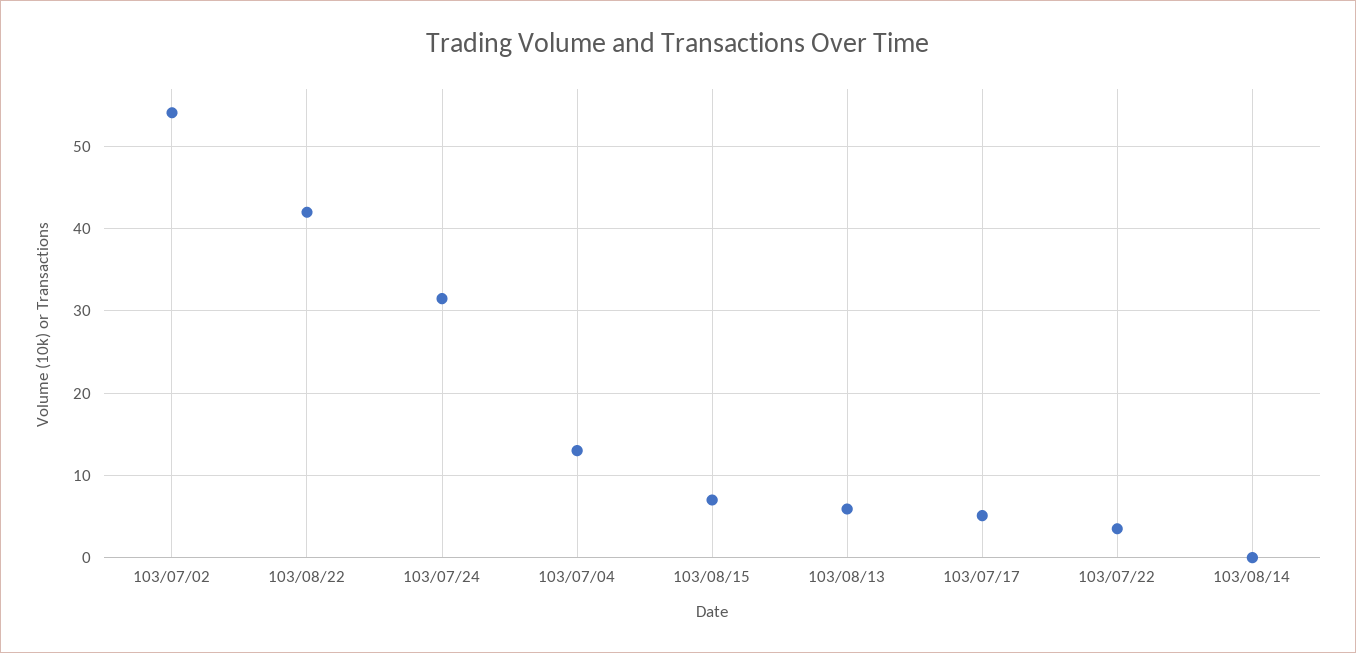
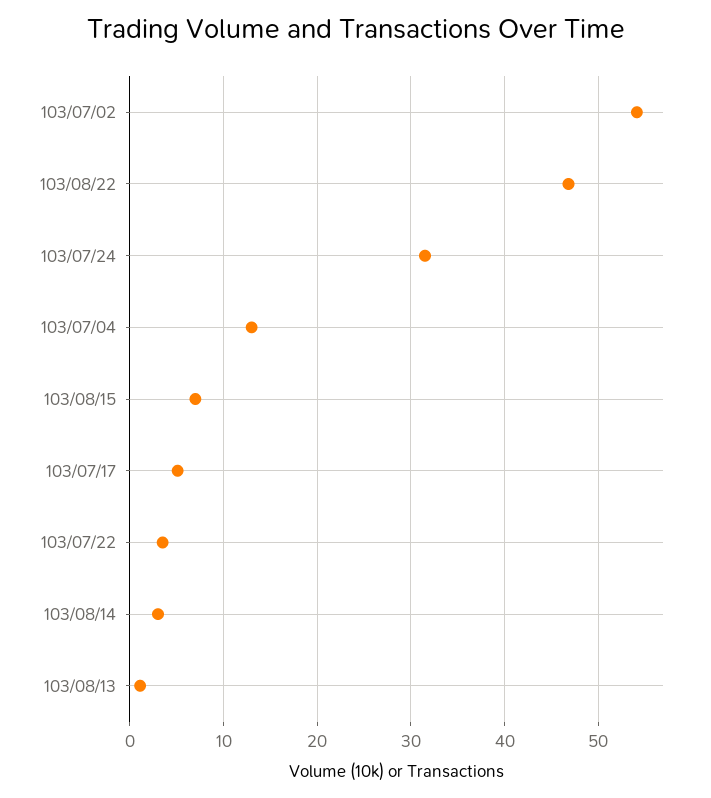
  {
    "103/07/02": 54,
-   "103/08/22": 42,
+   "103/08/22": 47,
    "103/07/24": 32,
    "103/07/04": 13,
    "103/08/15": 7,
-   "103/08/13": 6,
+   "103/08/13": 1,
    "103/07/17": 5,
    "103/07/22": 4,
-   "103/08/14": 0
+   "103/08/14": 3
  }

